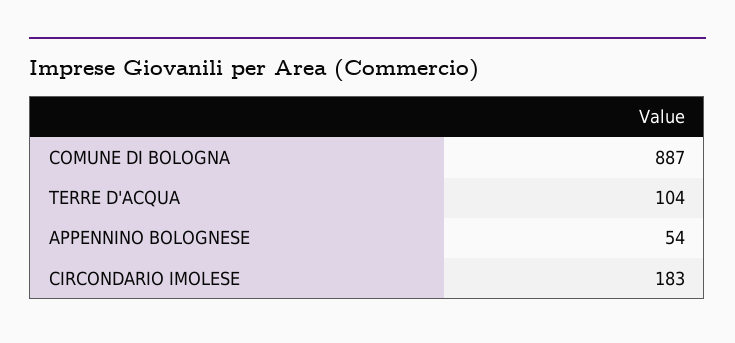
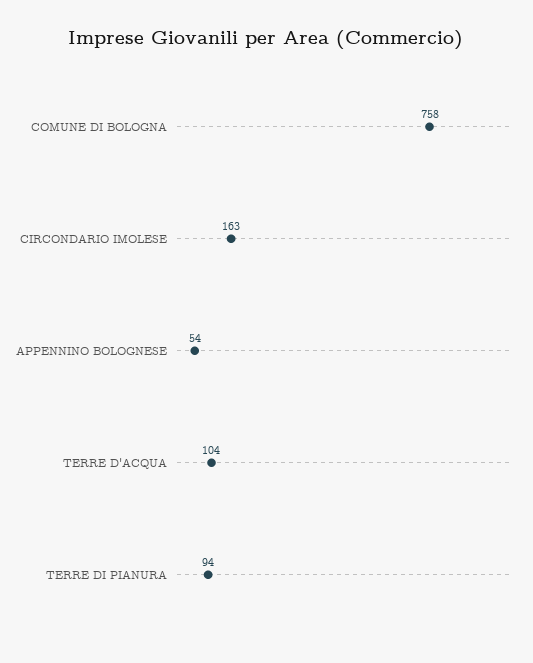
  {
-   "COMUNE DI BOLOGNA": 887,
+   "COMUNE DI BOLOGNA": 758,
    "TERRE D'ACQUA": 104,
    "APPENNINO BOLOGNESE": 54,
-   "CIRCONDARIO IMOLESE": 183
+   "CIRCONDARIO IMOLESE": 163,
+   "TERRE DI PIANURA": 94
  }

